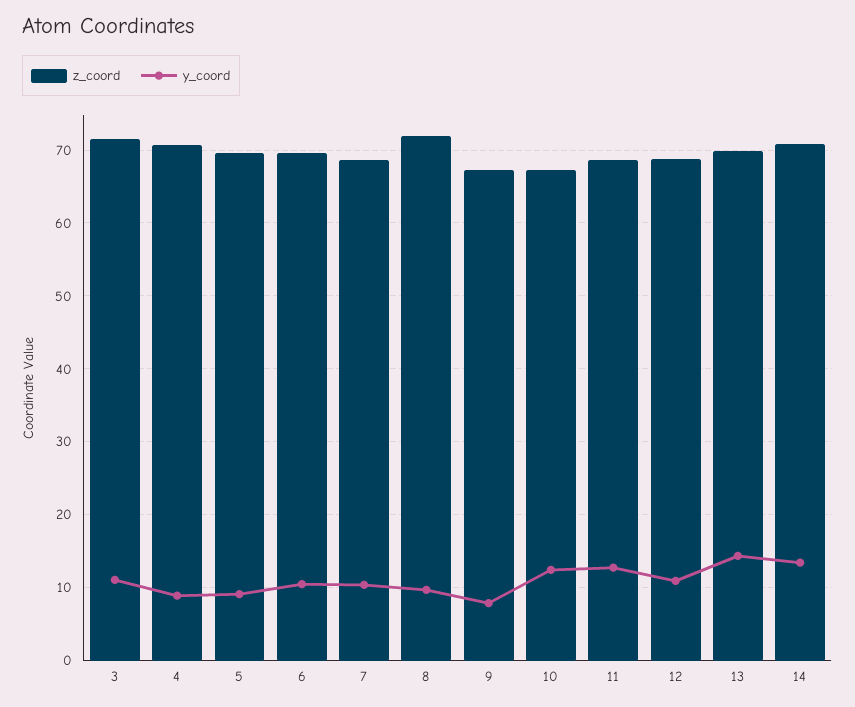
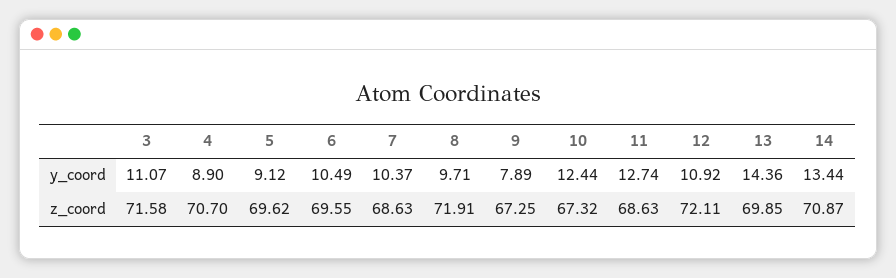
  {
    "z_coord": {
      "3": 71.58,
      "4": 70.7,
      "5": 69.62,
      "6": 69.55,
      "7": 68.63,
      "8": 71.91,
      "9": 67.25,
      "10": 67.32,
      "11": 68.63,
-     "12": 69,
+     "12": 72.11,
      "13": 69.85,
      "14": 70.87
    },
    "y_coord": {
      "3": 11.07,
      "4": 8.9,
      "5": 9.12,
      "6": 10.49,
      "7": 10.37,
      "8": 9.71,
      "9": 7.89,
      "10": 12.44,
      "11": 12.74,
      "12": 10.92,
      "13": 14.36,
      "14": 13.44
    }
  }

